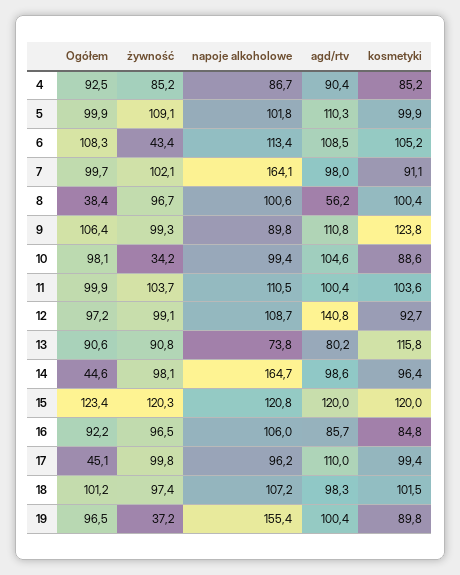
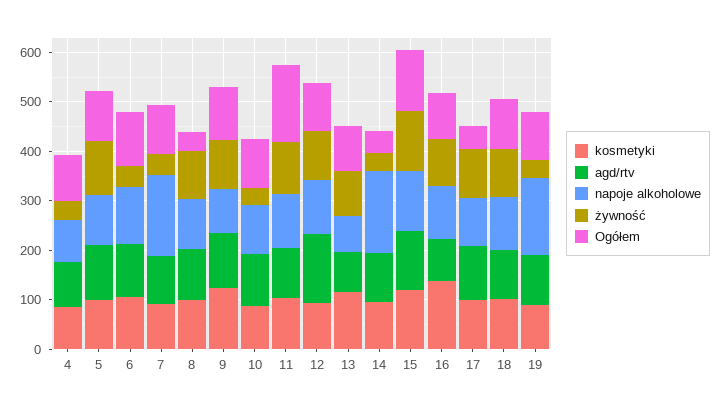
  {
    "Ogółem": {
      "4": 92.5,
      "5": 99.9,
      "6": 108.3,
      "7": 99.7,
      "8": 38.4,
      "9": 106.4,
      "10": 98.1,
-     "11": 99.9,
+     "11": 160,
      "12": 97.2,
      "13": 90.6,
      "14": 44.6,
      "15": 123.4,
      "16": 92.2,
      "17": 45.1,
      "18": 101.2,
      "19": 96.5
    },
    "żywność": {
-     "4": 85.2,
+     "4": 40,
      "5": 109.1,
      "6": 43.4,
-     "7": 102.1,
+     "7": 40,
      "8": 96.7,
      "9": 99.3,
      "10": 34.2,
      "11": 103.7,
      "12": 99.1,
      "13": 90.8,
-     "14": 98.1,
+     "14": 40,
      "15": 120.3,
      "16": 96.5,
      "17": 99.8,
      "18": 97.4,
      "19": 37.2
    },
    "napoje alkoholowe": {
      "4": 86.7,
      "5": 101.8,
      "6": 113.4,
      "7": 164.1,
      "8": 100.6,
      "9": 89.8,
      "10": 99.4,
      "11": 110.5,
      "12": 108.7,
      "13": 73.8,
      "14": 164.7,
      "15": 120.8,
      "16": 106,
      "17": 96.2,
      "18": 107.2,
      "19": 155.4
    },
    "agd/rtv": {
      "4": 90.4,
      "5": 110.3,
      "6": 108.5,
      "7": 98,
-     "8": 56.2,
+     "8": 100,
      "9": 110.8,
      "10": 104.6,
      "11": 100.4,
      "12": 140.8,
      "13": 80.2,
      "14": 98.6,
      "15": 120,
      "16": 85.7,
      "17": 110,
      "18": 98.3,
      "19": 100.4
    },
    "kosmetyki": {
      "4": 85.2,
      "5": 99.9,
      "6": 105.2,
      "7": 91.1,
      "8": 100.4,
      "9": 123.8,
      "10": 88.6,
      "11": 103.6,
      "12": 92.7,
      "13": 115.8,
      "14": 96.4,
      "15": 120,
-     "16": 84.8,
+     "16": 140,
      "17": 99.4,
      "18": 101.5,
      "19": 89.8
    }
  }

